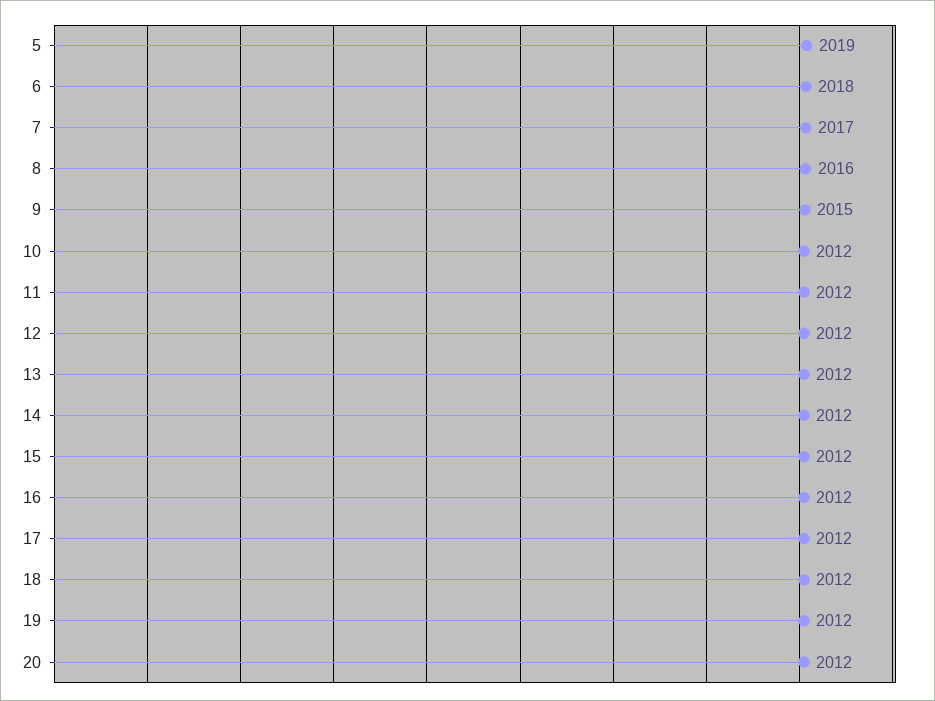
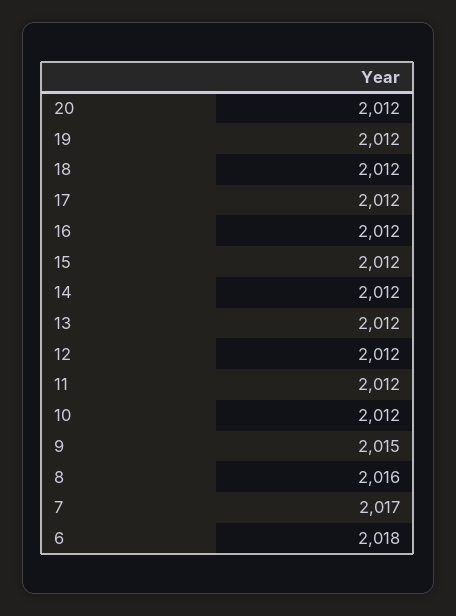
  {
-   "5": 2019,
    "6": 2018,
    "7": 2017,
    "8": 2016,
    "9": 2015,
    "10": 2012,
    "11": 2012,
    "12": 2012,
    "13": 2012,
    "14": 2012,
    "15": 2012,
    "16": 2012,
    "17": 2012,
    "18": 2012,
    "19": 2012,
    "20": 2012
  }

